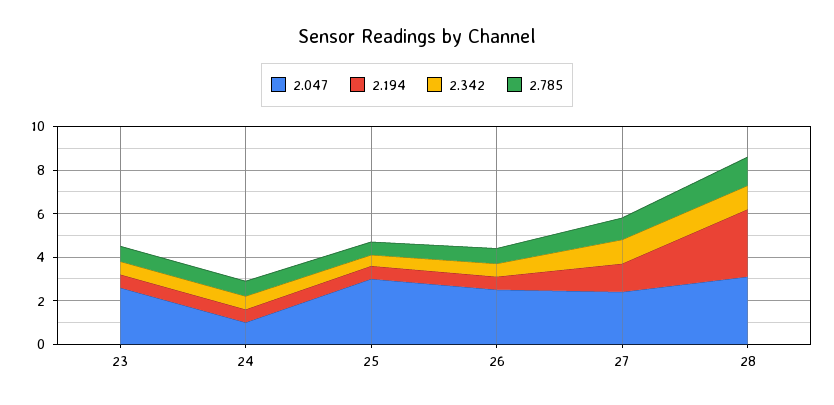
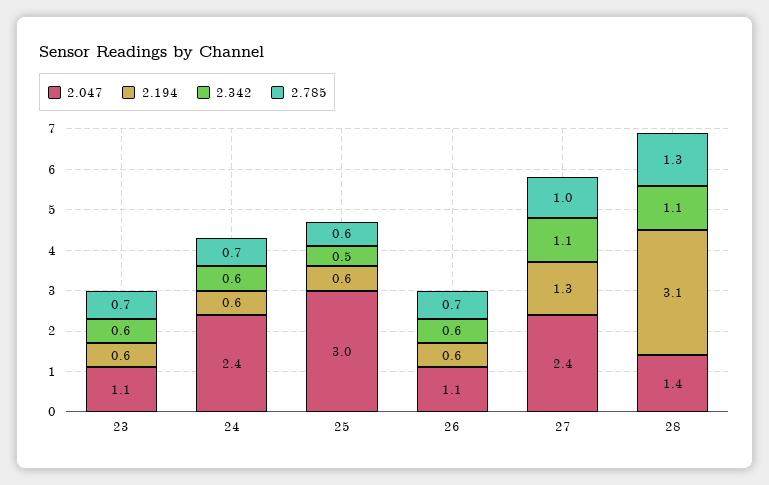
  {
    "2.047": {
-     "23": 2.5,
+     "23": 1.1,
-     "24": 1,
+     "24": 2.4,
      "25": 3,
-     "26": 2.5,
+     "26": 1.1,
      "27": 2.4,
-     "28": 3
+     "28": 1.4
    },
    "2.194": {
      "23": 0.6,
      "24": 0.6,
      "25": 0.6,
      "26": 0.6,
      "27": 1.3,
      "28": 3.1
    },
    "2.342": {
      "23": 0.6,
      "24": 0.6,
      "25": 0.5,
      "26": 0.6,
      "27": 1.1,
      "28": 1.1
    },
    "2.785": {
      "23": 0.7,
      "24": 0.7,
      "25": 0.6,
      "26": 0.7,
      "27": 1,
      "28": 1.3
    }
  }

